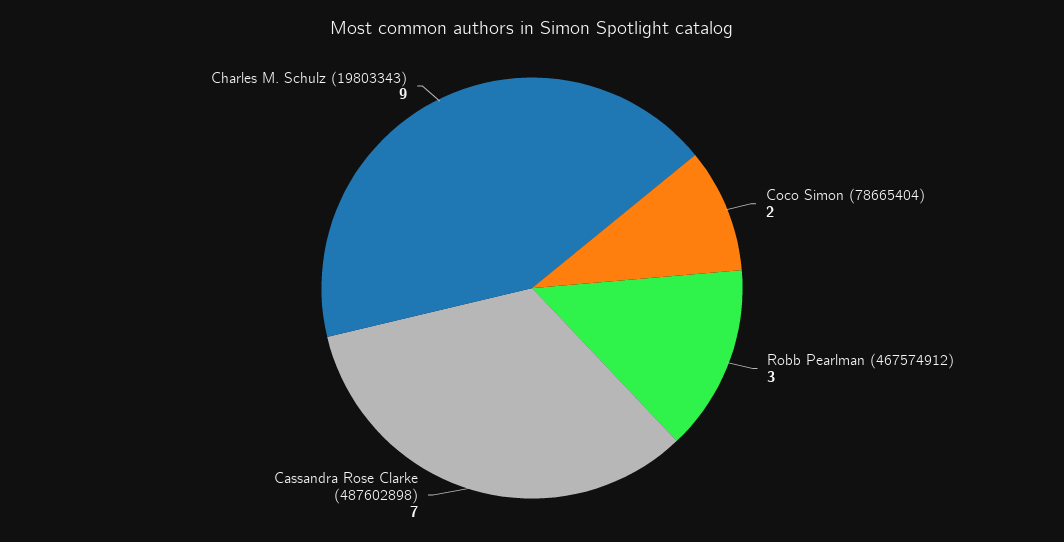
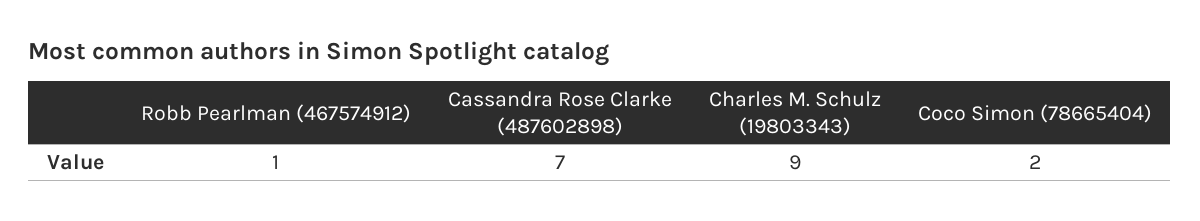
  {
    "Coco Simon (78665404)": 2,
-   "Robb Pearlman (467574912)": 3,
+   "Robb Pearlman (467574912)": 1,
    "Cassandra Rose Clarke (487602898)": 7,
    "Charles M. Schulz (19803343)": 9
  }

